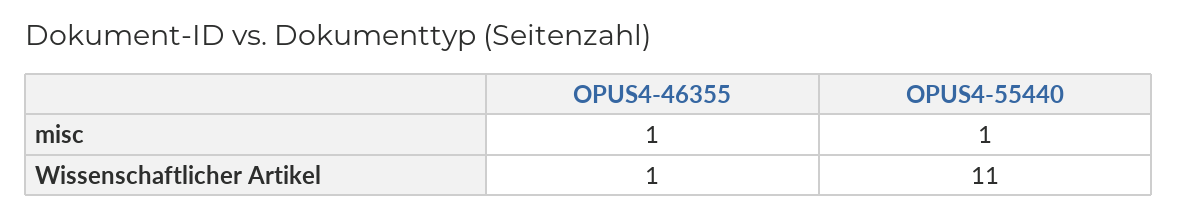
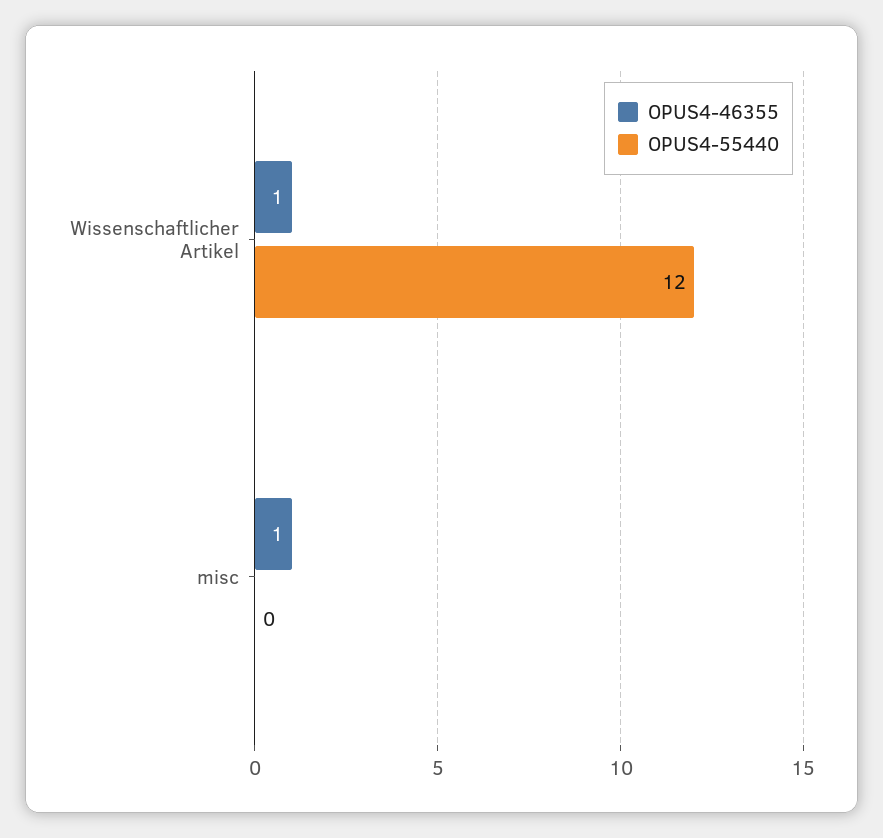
  {
    "OPUS4-46355": {
      "misc": 1,
      "Wissenschaftlicher Artikel": 1
    },
    "OPUS4-55440": {
-     "misc": 1,
+     "misc": 0,
-     "Wissenschaftlicher Artikel": 11
+     "Wissenschaftlicher Artikel": 12
    }
  }

